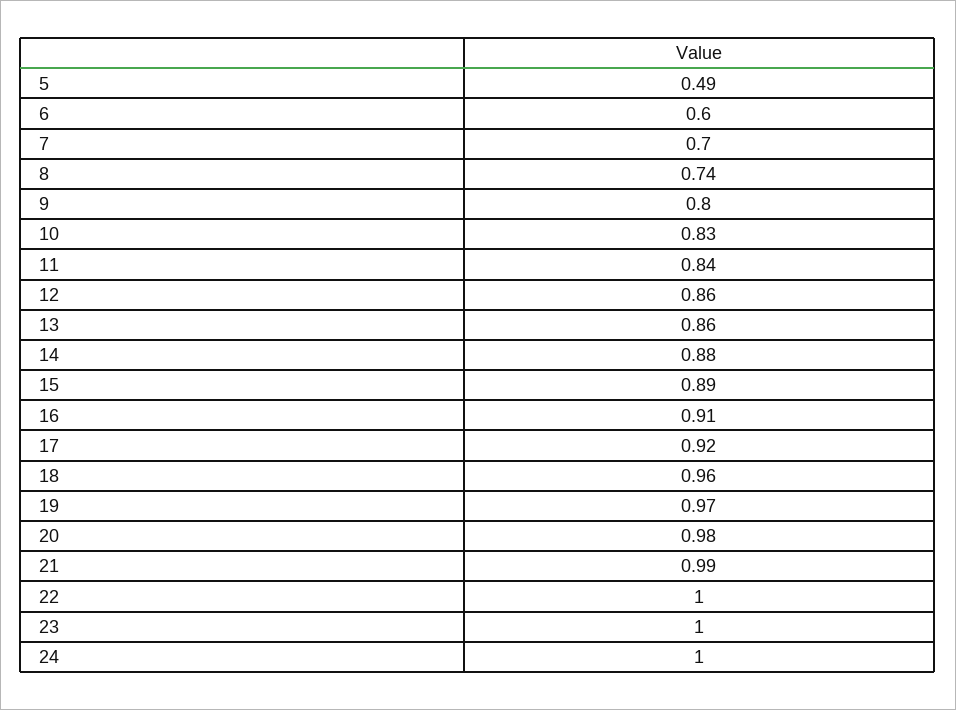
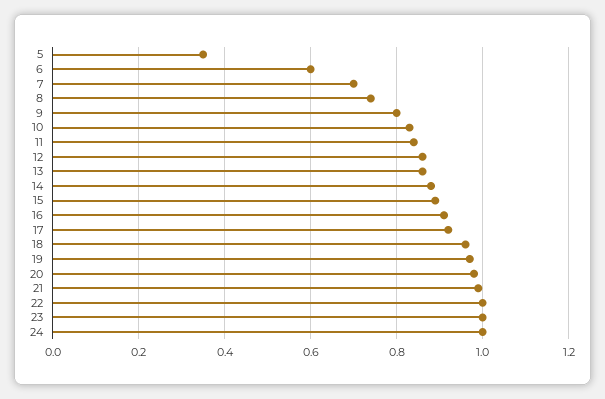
  {
-   "5": 0.49,
+   "5": 0.35,
    "6": 0.6,
    "7": 0.7,
    "8": 0.74,
    "9": 0.8,
    "10": 0.83,
    "11": 0.84,
    "12": 0.86,
    "13": 0.86,
    "14": 0.88,
    "15": 0.89,
    "16": 0.91,
    "17": 0.92,
    "18": 0.96,
    "19": 0.97,
    "20": 0.98,
    "21": 0.99,
    "22": 1,
    "23": 1,
    "24": 1
  }

